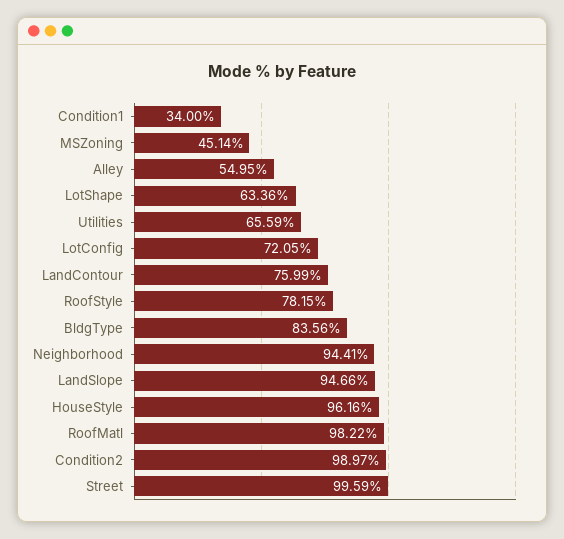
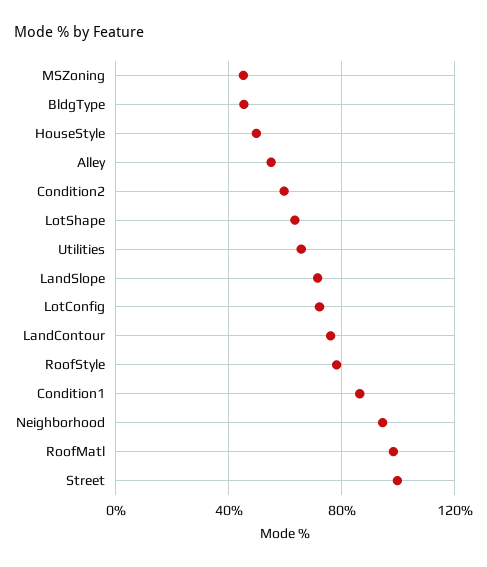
  {
-   "Condition1": 34,
+   "Condition1": 85,
    "MSZoning": 45.14,
    "Alley": 54.95,
    "LotShape": 63.36,
    "Utilities": 65.59,
    "LotConfig": 72.05,
    "LandContour": 75.99,
    "RoofStyle": 78.15,
-   "BldgType": 83.56,
+   "BldgType": 45,
    "Neighborhood": 94.41,
-   "LandSlope": 94.66,
+   "LandSlope": 70,
-   "HouseStyle": 96.16,
+   "HouseStyle": 50,
    "RoofMatl": 98.22,
-   "Condition2": 98.97,
+   "Condition2": 60,
    "Street": 99.59
  }

